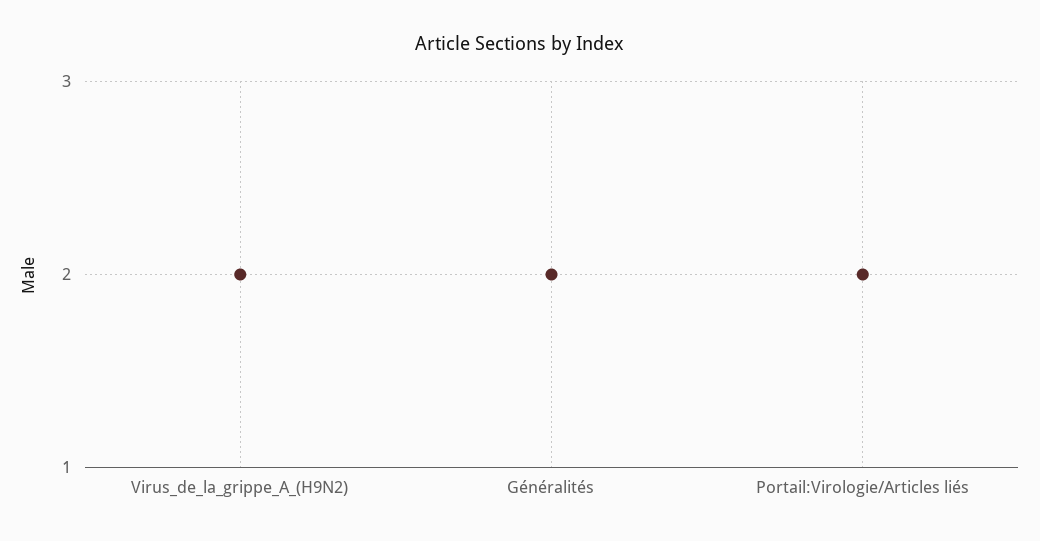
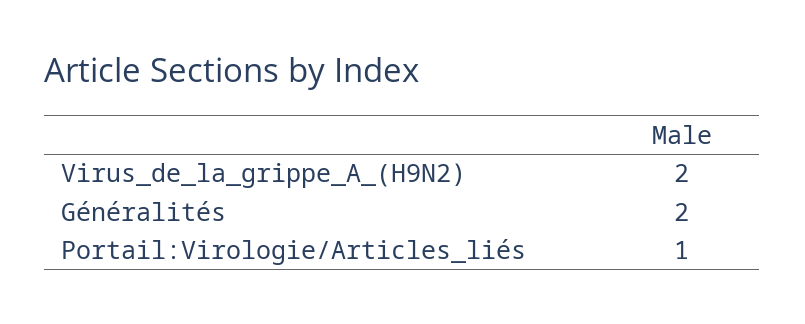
  {
    "Virus_de_la_grippe_A_(H9N2)": 2,
    "Généralités": 2,
-   "Portail:Virologie/Articles liés": 2
+   "Portail:Virologie/Articles liés": 1
  }

